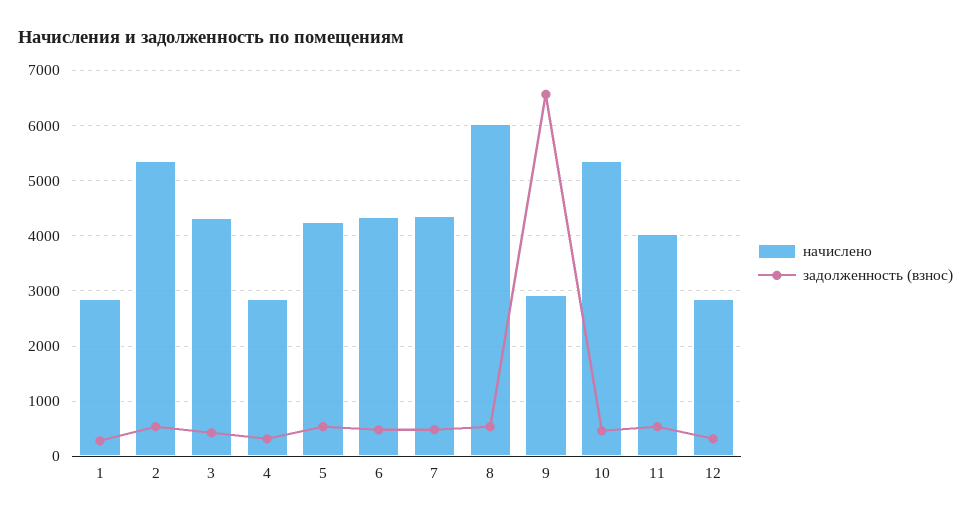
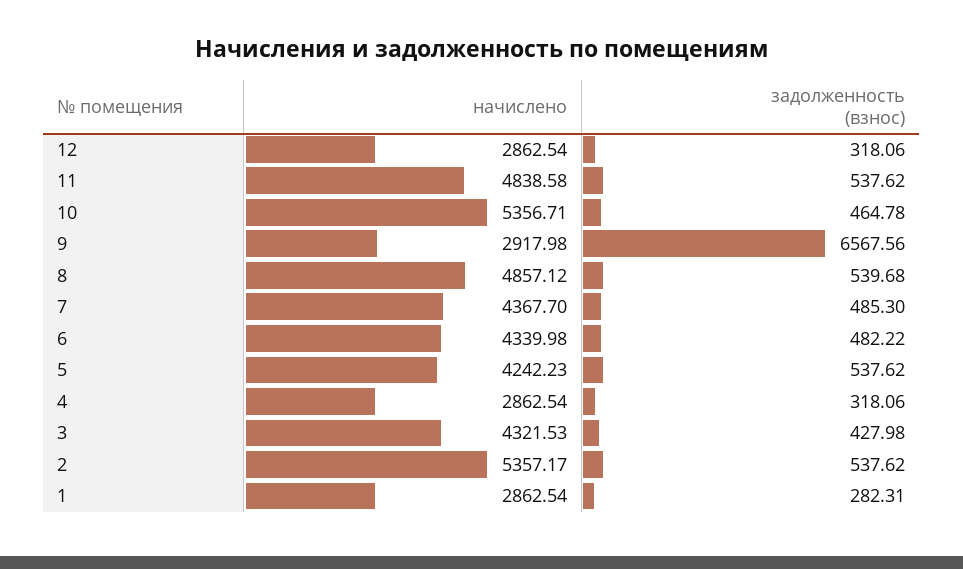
  {
    "начислено": {
      "1": 2862.54,
      "2": 5357.17,
      "3": 4321.53,
      "4": 2862.54,
      "5": 4242.23,
      "6": 4339.98,
      "7": 4367.7,
-     "8": 6000,
+     "8": 4857.12,
      "9": 2917.98,
      "10": 5356.71,
-     "11": 4000,
+     "11": 4838.58,
      "12": 2862.54
    },
    "задолженность (взнос)": {
      "1": 282.31,
      "2": 537.62,
      "3": 427.98,
      "4": 318.06,
      "5": 537.62,
      "6": 482.22,
      "7": 485.3,
      "8": 539.68,
      "9": 6567.56,
      "10": 464.78,
      "11": 537.62,
      "12": 318.06
    }
  }

